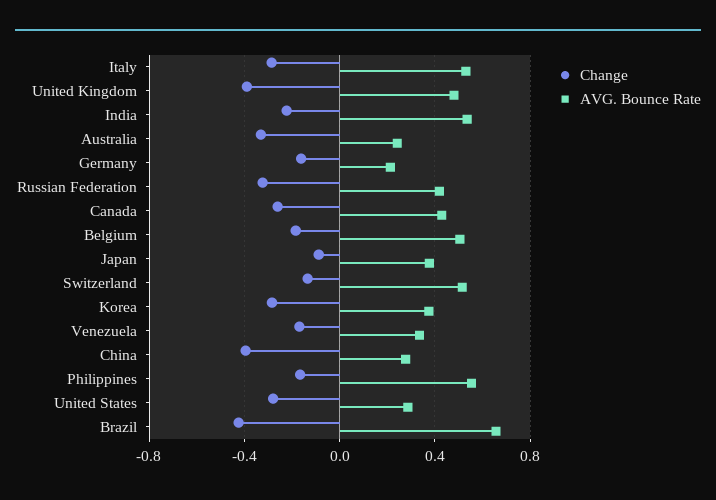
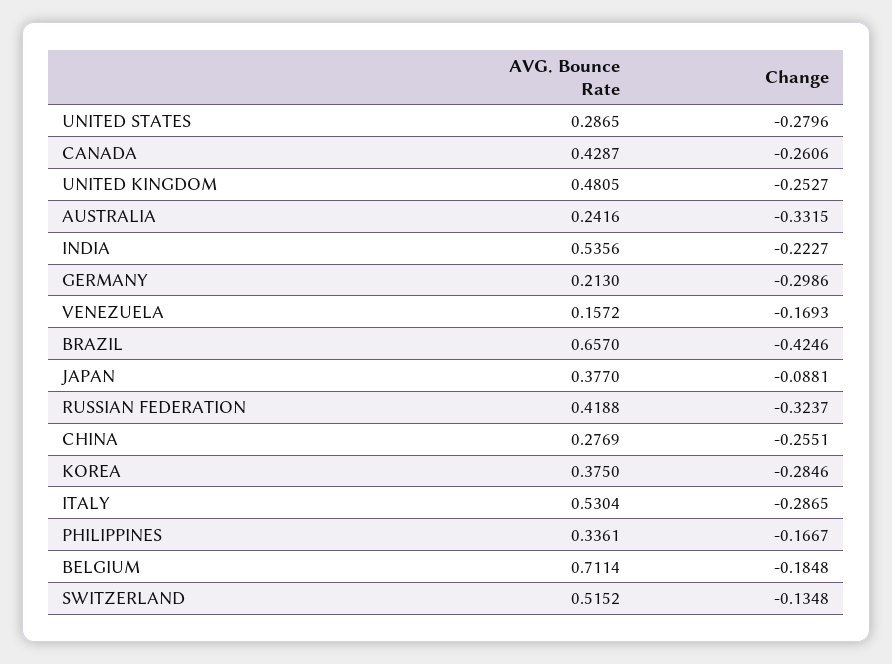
  {
    "Change": {
      "Italy": -0.2865,
-     "United Kingdom": -0.4,
+     "United Kingdom": -0.2527,
      "India": -0.2227,
      "Australia": -0.3315,
-     "Germany": -0.15,
+     "Germany": -0.2986,
      "Russian Federation": -0.3237,
      "Canada": -0.2606,
      "Belgium": -0.1848,
      "Japan": -0.0881,
      "Switzerland": -0.1348,
      "Korea": -0.2846,
      "Venezuela": -0.1693,
-     "China": -0.4,
+     "China": -0.2551,
      "Philippines": -0.1667,
      "United States": -0.2796,
      "Brazil": -0.4246
    },
    "AVG. Bounce Rate": {
      "Italy": 0.5304,
      "United Kingdom": 0.4805,
      "India": 0.5356,
      "Australia": 0.2416,
      "Germany": 0.213,
      "Russian Federation": 0.4188,
      "Canada": 0.4287,
-     "Belgium": 0.5,
+     "Belgium": 0.7114,
      "Japan": 0.377,
      "Switzerland": 0.5152,
      "Korea": 0.375,
-     "Venezuela": 0.35,
+     "Venezuela": 0.1572,
      "China": 0.2769,
-     "Philippines": 0.55,
+     "Philippines": 0.3361,
      "United States": 0.2865,
      "Brazil": 0.657
    }
  }

